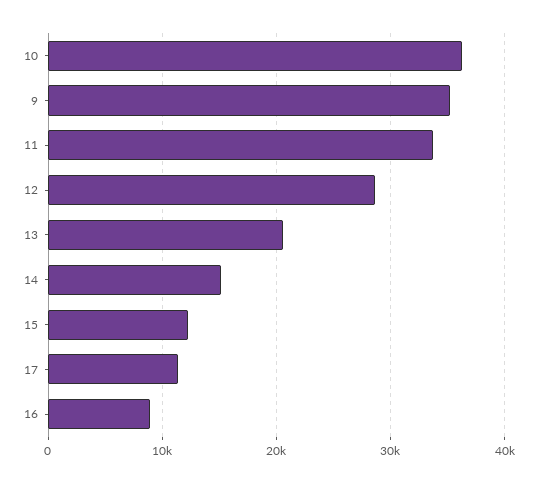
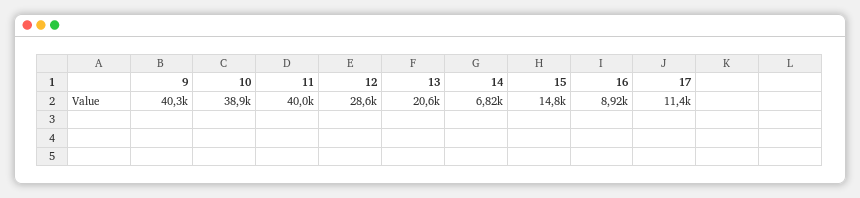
  {
-   "10": 36000,
+   "10": 38900,
-   "9": 35000,
+   "9": 40300,
-   "11": 34000,
+   "11": 40000,
    "12": 28600,
    "13": 20600,
-   "14": 15000,
+   "14": 6820,
-   "15": 12000,
+   "15": 14800,
    "17": 11400,
    "16": 8920
  }

